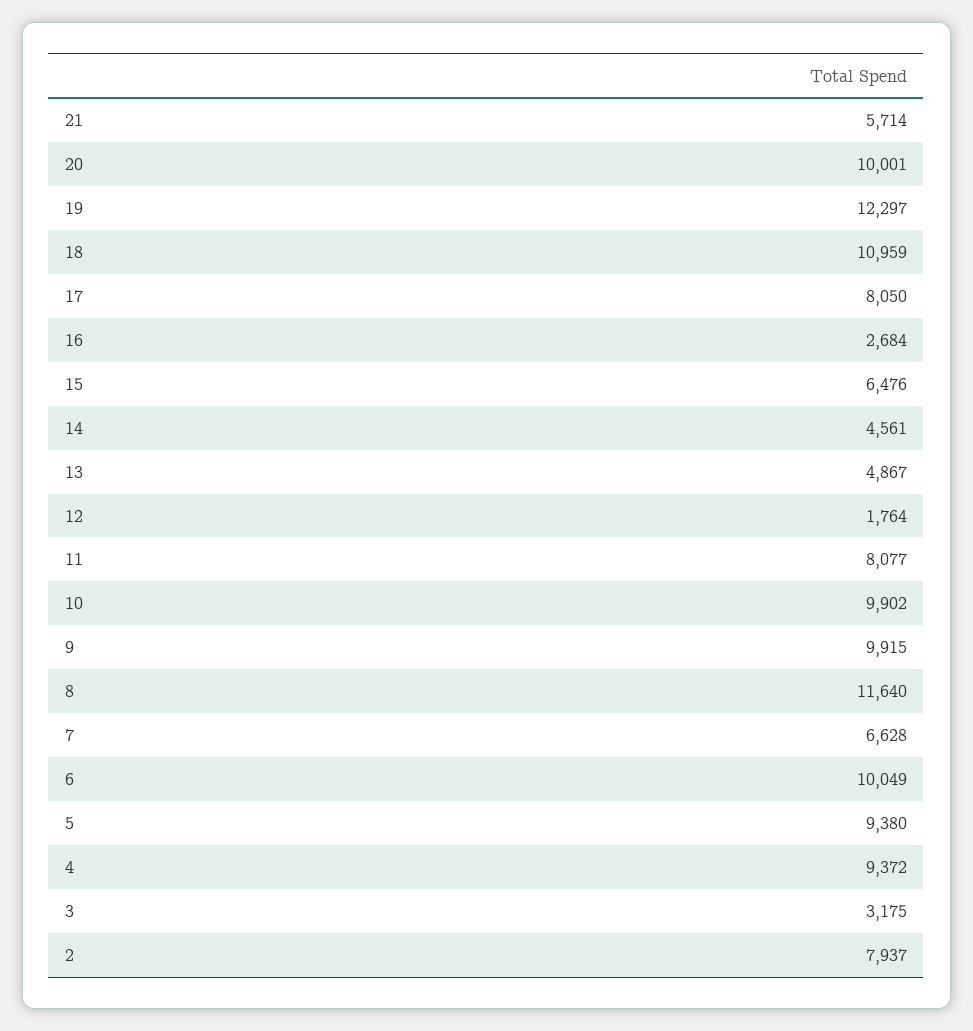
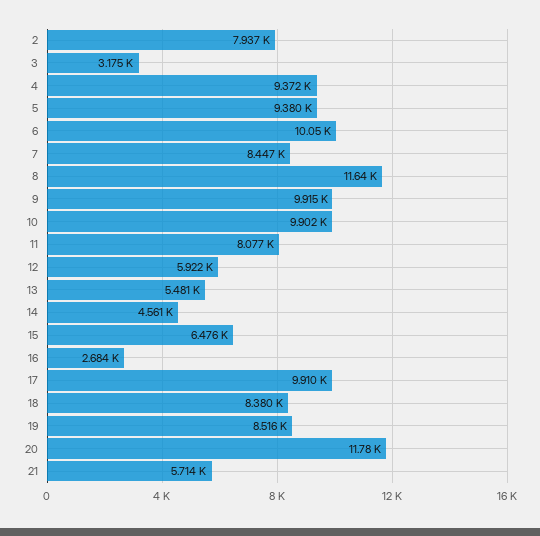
  {
    "21": 5714,
-   "20": 10001,
+   "20": 11780,
-   "19": 12297,
+   "19": 8516,
-   "18": 10959,
+   "18": 8380,
-   "17": 8050,
+   "17": 9910,
    "16": 2684,
    "15": 6476,
    "14": 4561,
-   "13": 4867,
+   "13": 5481,
-   "12": 1764,
+   "12": 5922,
    "11": 8077,
    "10": 9902,
    "9": 9915,
    "8": 11640,
-   "7": 6628,
+   "7": 8447,
    "6": 10049,
    "5": 9380,
    "4": 9372,
    "3": 3175,
    "2": 7937
  }

